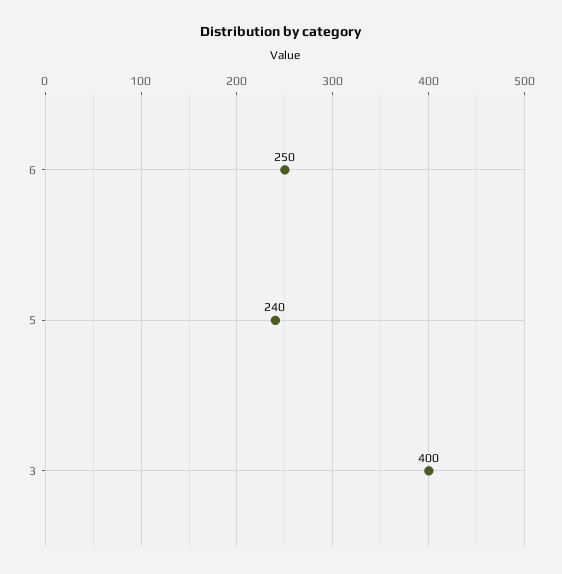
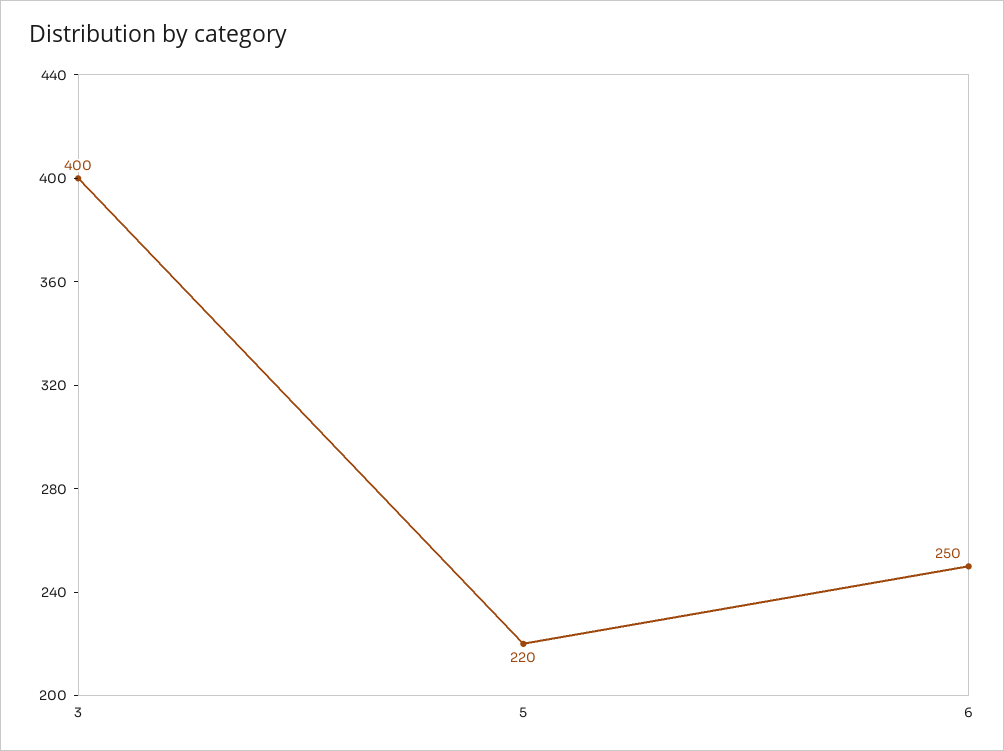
  {
    "6": 250,
-   "5": 240,
+   "5": 220,
    "3": 400
  }

